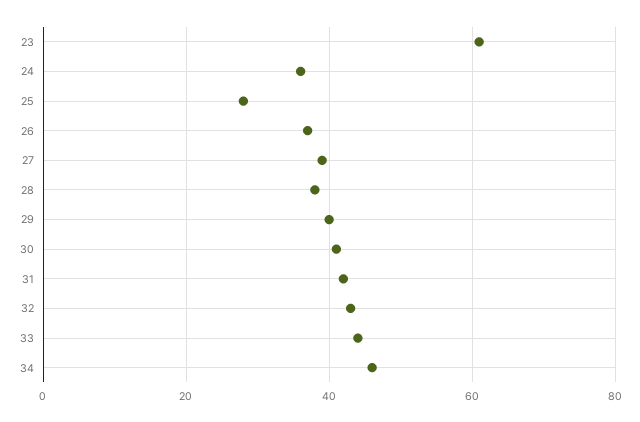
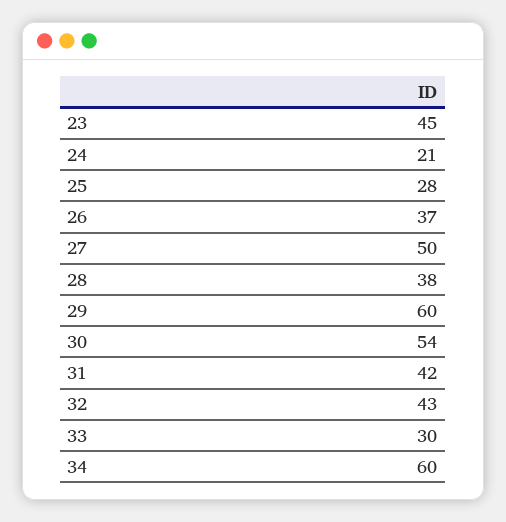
  {
-   "23": 60,
+   "23": 45,
-   "24": 35,
+   "24": 21,
    "25": 28,
    "26": 37,
-   "27": 40,
+   "27": 50,
    "28": 38,
-   "29": 40,
+   "29": 60,
-   "30": 40,
+   "30": 54,
    "31": 42,
    "32": 43,
-   "33": 45,
+   "33": 30,
-   "34": 45
+   "34": 60
  }

